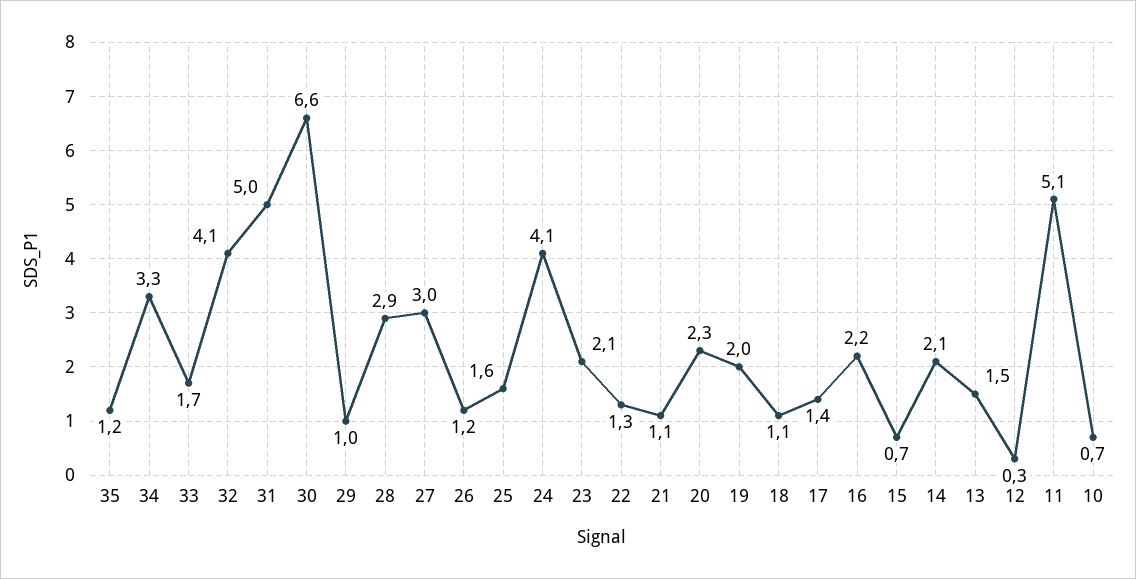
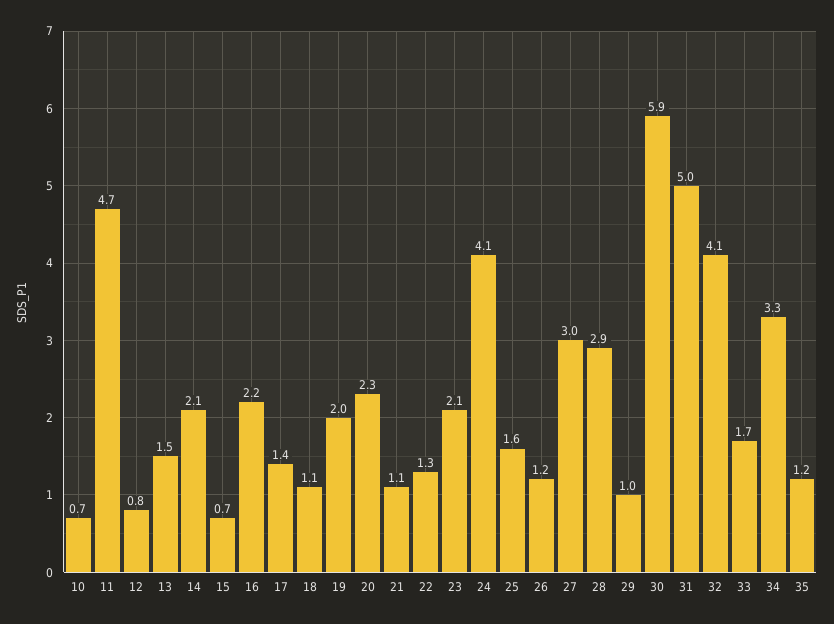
  {
    "35": 1.2,
    "34": 3.3,
    "33": 1.7,
    "32": 4.1,
    "31": 5,
-   "30": 6.6,
+   "30": 5.9,
    "29": 1,
    "28": 2.9,
    "27": 3,
    "26": 1.2,
    "25": 1.6,
    "24": 4.1,
    "23": 2.1,
    "22": 1.3,
    "21": 1.1,
    "20": 2.3,
    "19": 2,
    "18": 1.1,
    "17": 1.4,
    "16": 2.2,
    "15": 0.7,
    "14": 2.1,
    "13": 1.5,
-   "12": 0.3,
+   "12": 0.8,
-   "11": 5.1,
+   "11": 4.7,
    "10": 0.7
  }

